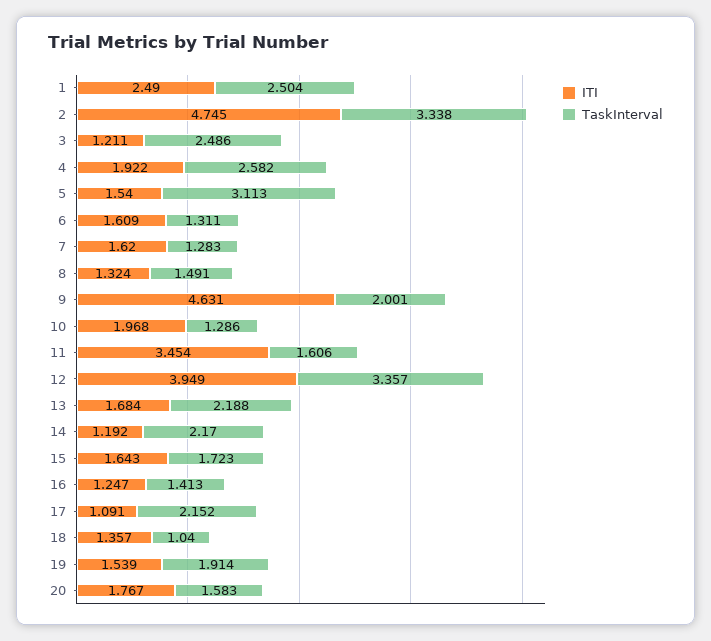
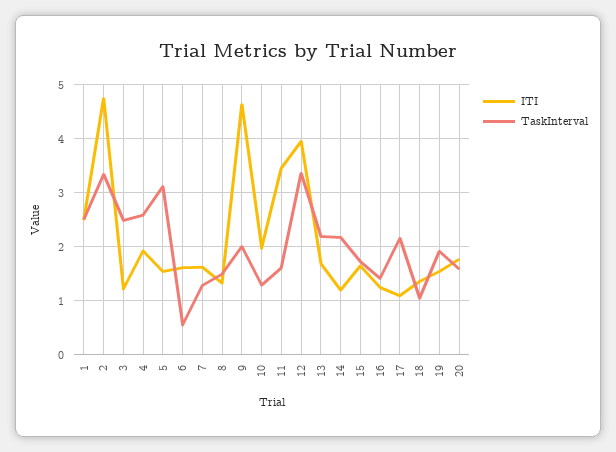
  {
    "ITI": {
      "1": 2.49,
      "2": 4.745,
      "3": 1.211,
      "4": 1.922,
      "5": 1.54,
      "6": 1.609,
      "7": 1.62,
      "8": 1.324,
      "9": 4.631,
      "10": 1.968,
      "11": 3.454,
      "12": 3.949,
      "13": 1.684,
      "14": 1.192,
      "15": 1.643,
      "16": 1.247,
      "17": 1.091,
      "18": 1.357,
      "19": 1.539,
      "20": 1.767
    },
    "TaskInterval": {
      "1": 2.504,
      "2": 3.338,
      "3": 2.486,
      "4": 2.582,
      "5": 3.113,
-     "6": 1.311,
+     "6": 0.6,
      "7": 1.283,
      "8": 1.491,
      "9": 2.001,
      "10": 1.286,
      "11": 1.606,
      "12": 3.357,
      "13": 2.188,
      "14": 2.17,
      "15": 1.723,
      "16": 1.413,
      "17": 2.152,
      "18": 1.04,
      "19": 1.914,
      "20": 1.583
    }
  }

